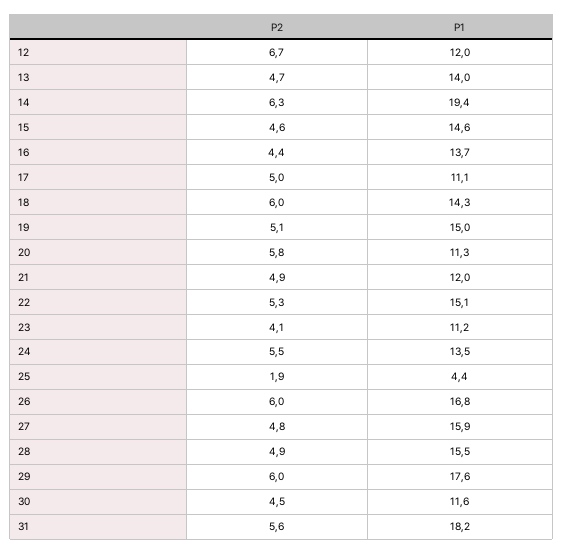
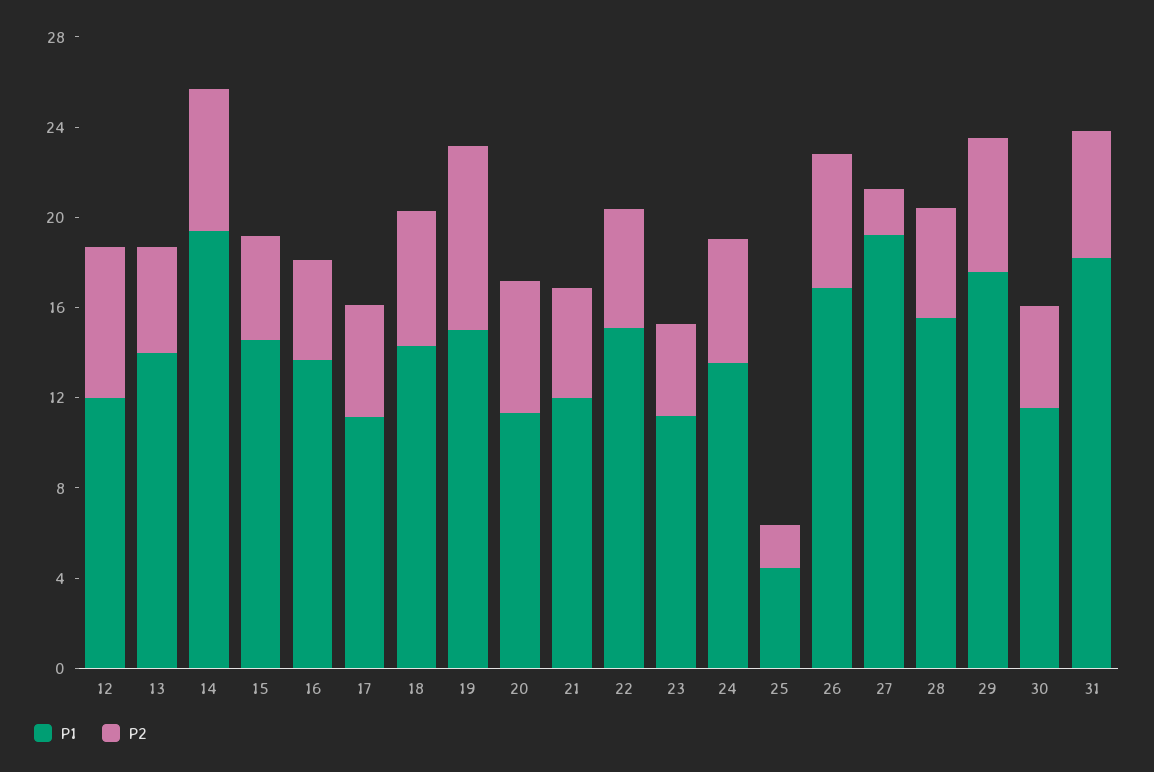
  {
    "P2": {
      "12": 6.7,
      "13": 4.7,
      "14": 6.3,
      "15": 4.6,
      "16": 4.4,
      "17": 5,
      "18": 6,
-     "19": 5.1,
+     "19": 8,
      "20": 5.8,
      "21": 4.9,
      "22": 5.3,
      "23": 4.1,
      "24": 5.5,
      "25": 1.9,
      "26": 6,
-     "27": 4.8,
+     "27": 2,
      "28": 4.9,
      "29": 6,
      "30": 4.5,
      "31": 5.6
    },
    "P1": {
      "12": 12,
      "13": 14,
      "14": 19.4,
      "15": 14.6,
      "16": 13.7,
      "17": 11.1,
      "18": 14.3,
      "19": 15,
      "20": 11.3,
      "21": 12,
      "22": 15.1,
      "23": 11.2,
      "24": 13.5,
      "25": 4.4,
      "26": 16.8,
-     "27": 15.9,
+     "27": 19,
      "28": 15.5,
      "29": 17.6,
      "30": 11.6,
      "31": 18.2
    }
  }

